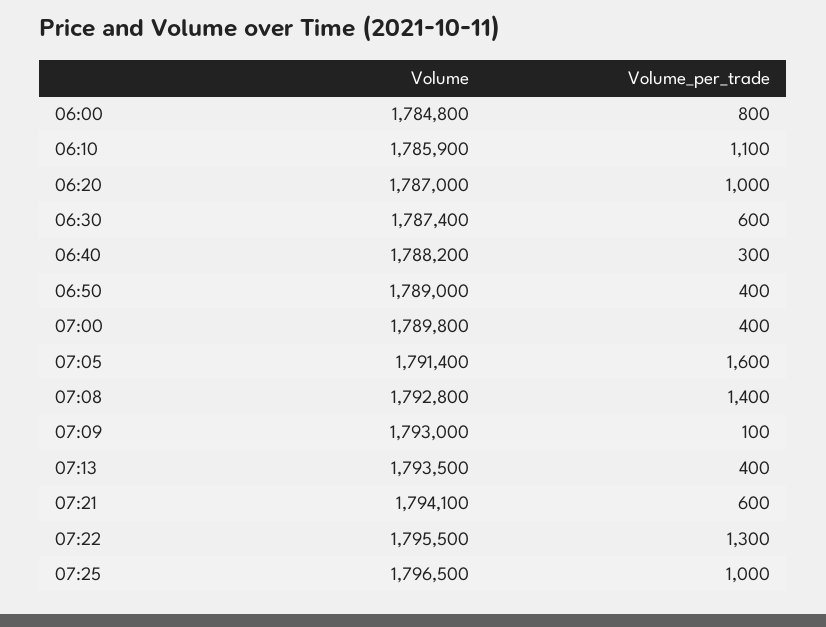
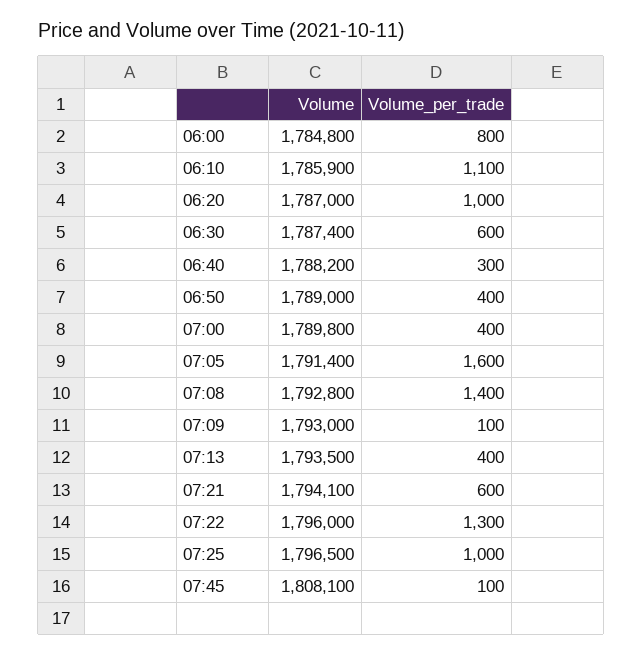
  {
    "Volume": {
      "06:00": 1784800,
      "06:10": 1785900,
      "06:20": 1787000,
      "06:30": 1787400,
      "06:40": 1788200,
      "06:50": 1789000,
      "07:00": 1789800,
      "07:05": 1791400,
      "07:08": 1792800,
      "07:09": 1793000,
      "07:13": 1793500,
      "07:21": 1794100,
-     "07:22": 1795500,
+     "07:22": 1796000,
-     "07:25": 1796500
+     "07:25": 1796500,
+     "07:45": 1808100
    },
    "Volume_per_trade": {
      "06:00": 800,
      "06:10": 1100,
      "06:20": 1000,
      "06:30": 600,
      "06:40": 300,
      "06:50": 400,
      "07:00": 400,
      "07:05": 1600,
      "07:08": 1400,
      "07:09": 100,
      "07:13": 400,
      "07:21": 600,
      "07:22": 1300,
-     "07:25": 1000
+     "07:25": 1000,
+     "07:45": 100
    }
  }

